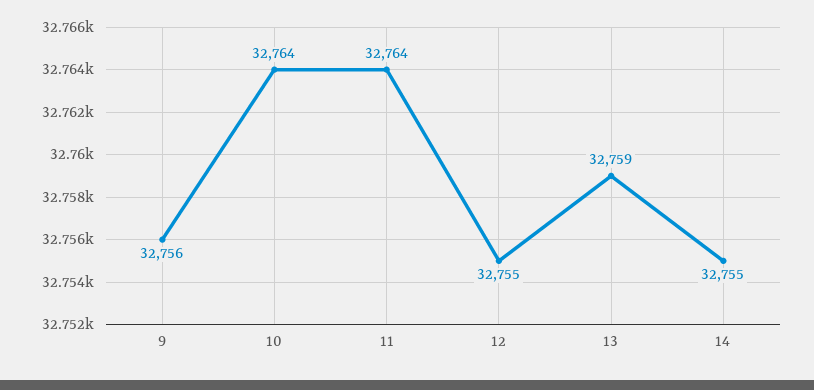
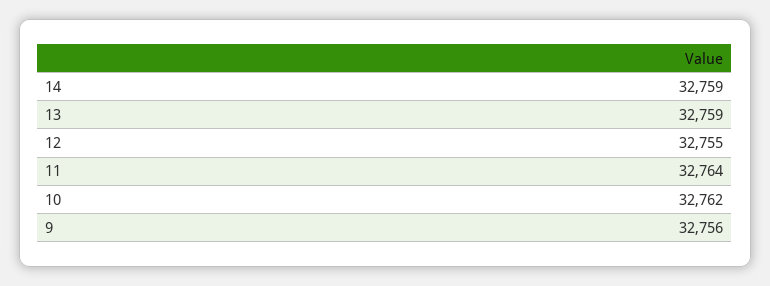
  {
    "9": 32756,
-   "10": 32764,
+   "10": 32762,
    "11": 32764,
    "12": 32755,
    "13": 32759,
-   "14": 32755
+   "14": 32759
  }

